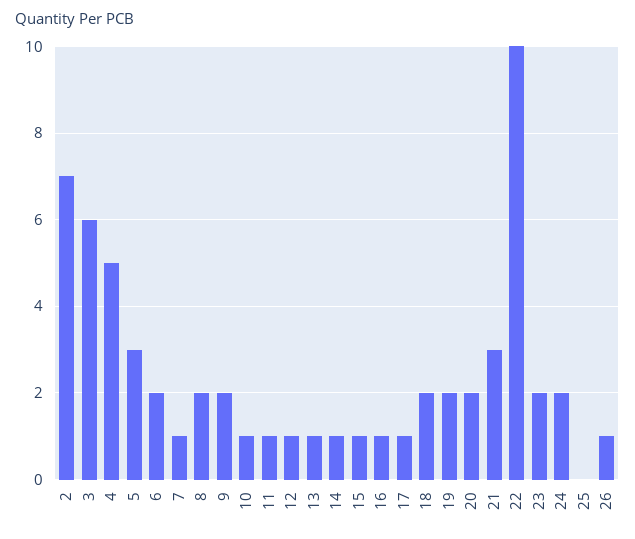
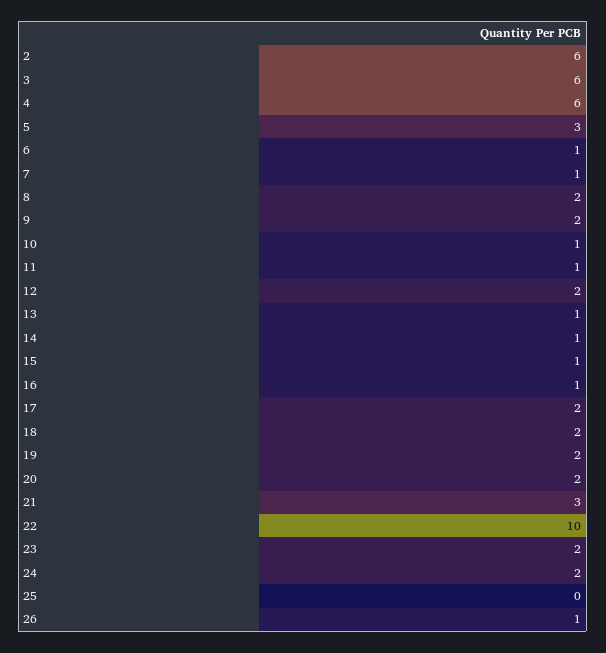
  {
-   "2": 7,
+   "2": 6,
    "3": 6,
-   "4": 5,
+   "4": 6,
    "5": 3,
-   "6": 2,
+   "6": 1,
    "7": 1,
    "8": 2,
    "9": 2,
    "10": 1,
    "11": 1,
-   "12": 1,
+   "12": 2,
    "13": 1,
    "14": 1,
    "15": 1,
    "16": 1,
-   "17": 1,
+   "17": 2,
    "18": 2,
    "19": 2,
    "20": 2,
    "21": 3,
    "22": 10,
    "23": 2,
    "24": 2,
    "25": 0,
    "26": 1
  }

